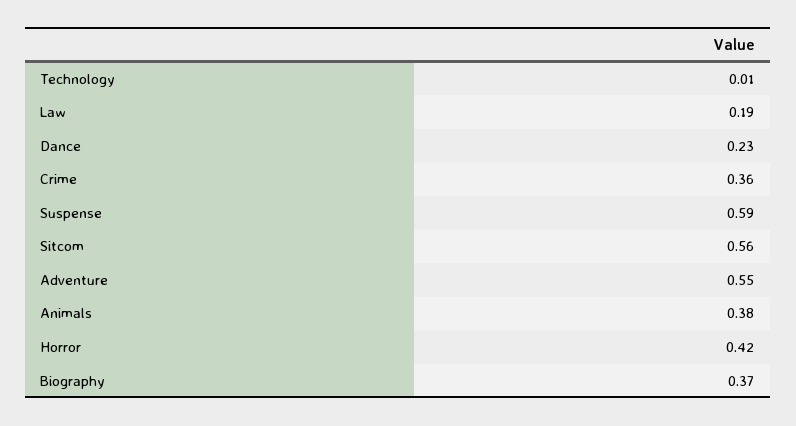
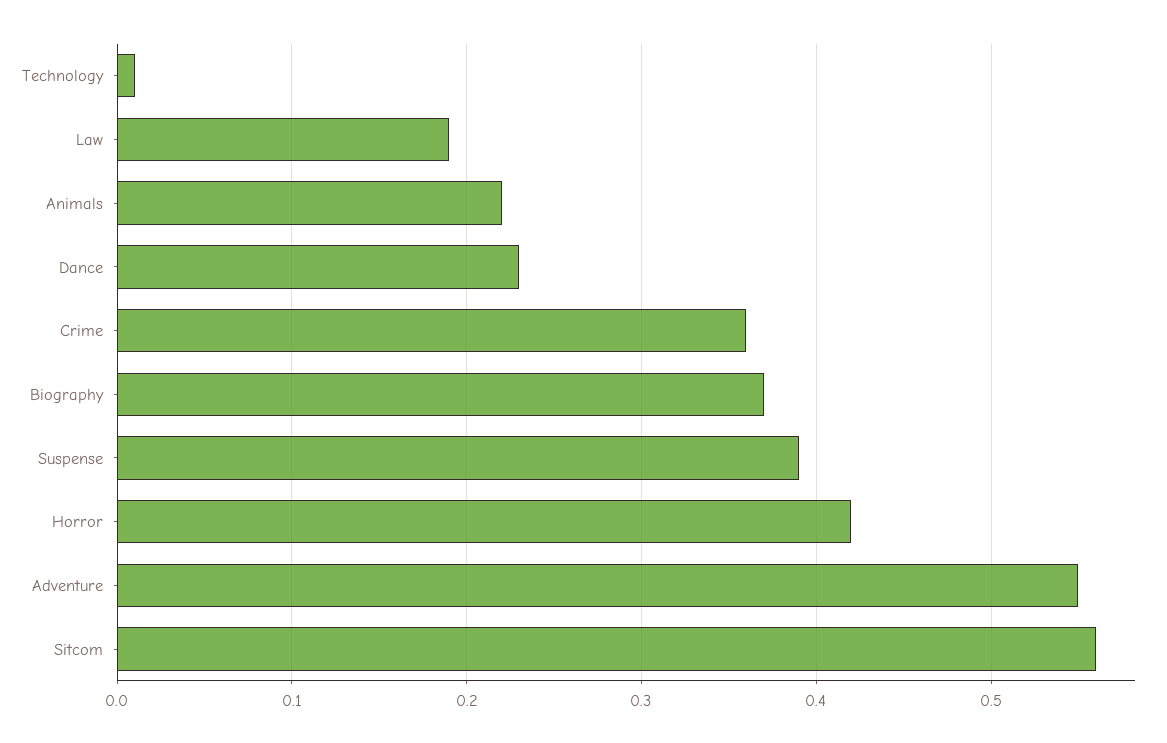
  {
    "Technology": 0.01,
    "Law": 0.19,
    "Dance": 0.23,
    "Crime": 0.36,
-   "Suspense": 0.59,
+   "Suspense": 0.39,
    "Sitcom": 0.56,
    "Adventure": 0.55,
-   "Animals": 0.38,
+   "Animals": 0.22,
    "Horror": 0.42,
    "Biography": 0.37
  }

